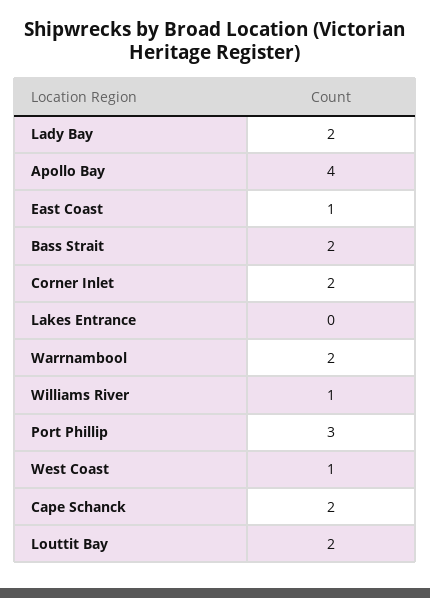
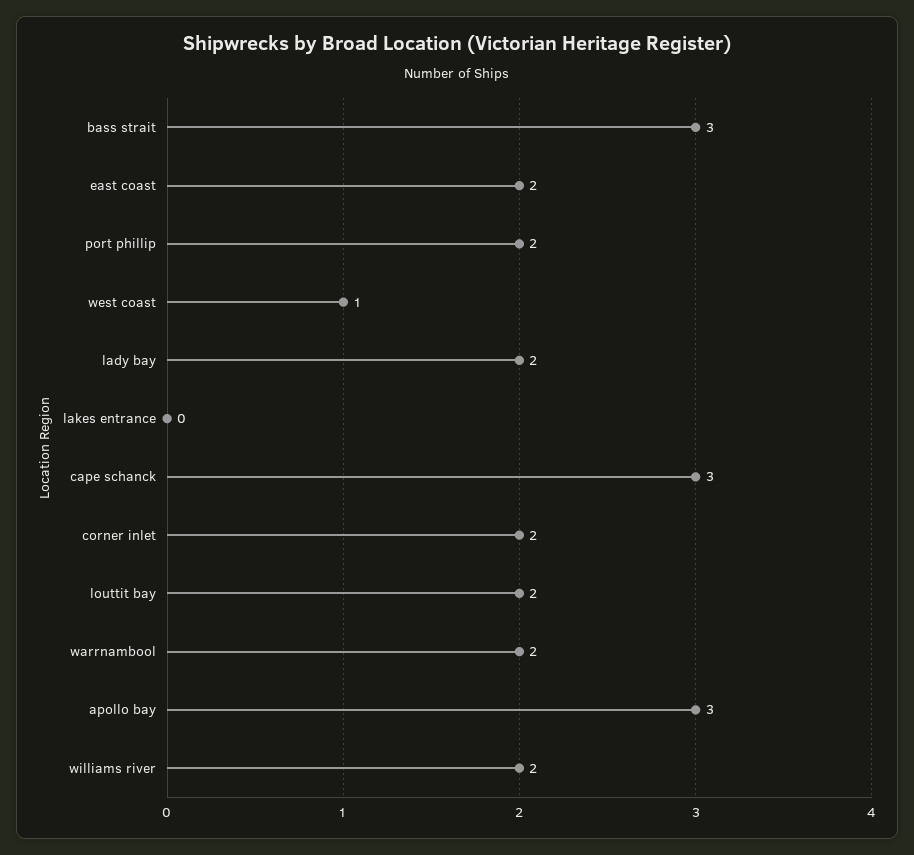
  {
    "Lady Bay": 2,
-   "Apollo Bay": 4,
+   "Apollo Bay": 3,
-   "East Coast": 1,
+   "East Coast": 2,
-   "Bass Strait": 2,
+   "Bass Strait": 3,
    "Corner Inlet": 2,
    "Lakes Entrance": 0,
    "Warrnambool": 2,
-   "Williams River": 1,
+   "Williams River": 2,
-   "Port Phillip": 3,
+   "Port Phillip": 2,
    "West Coast": 1,
-   "Cape Schanck": 2,
+   "Cape Schanck": 3,
    "Louttit Bay": 2
  }

